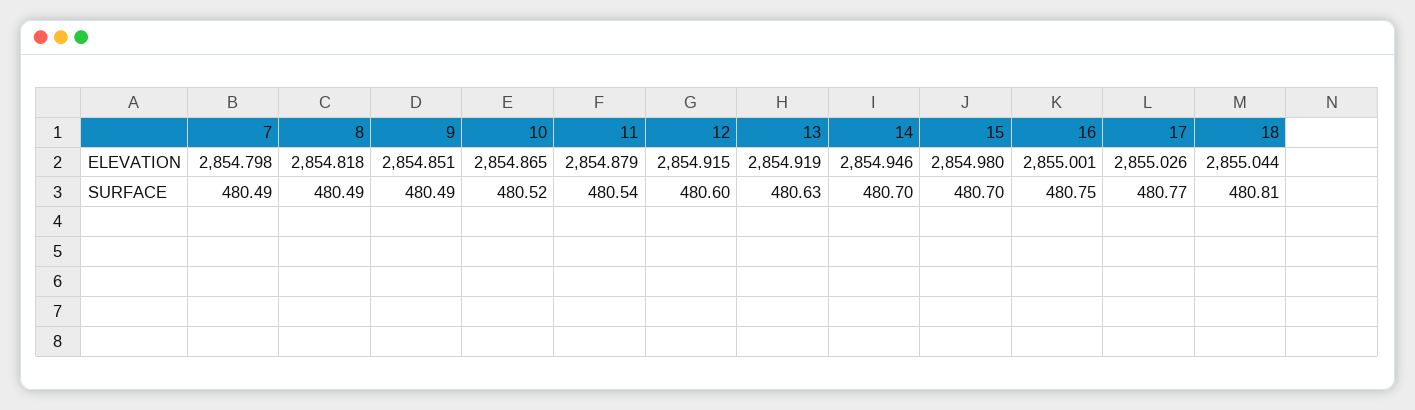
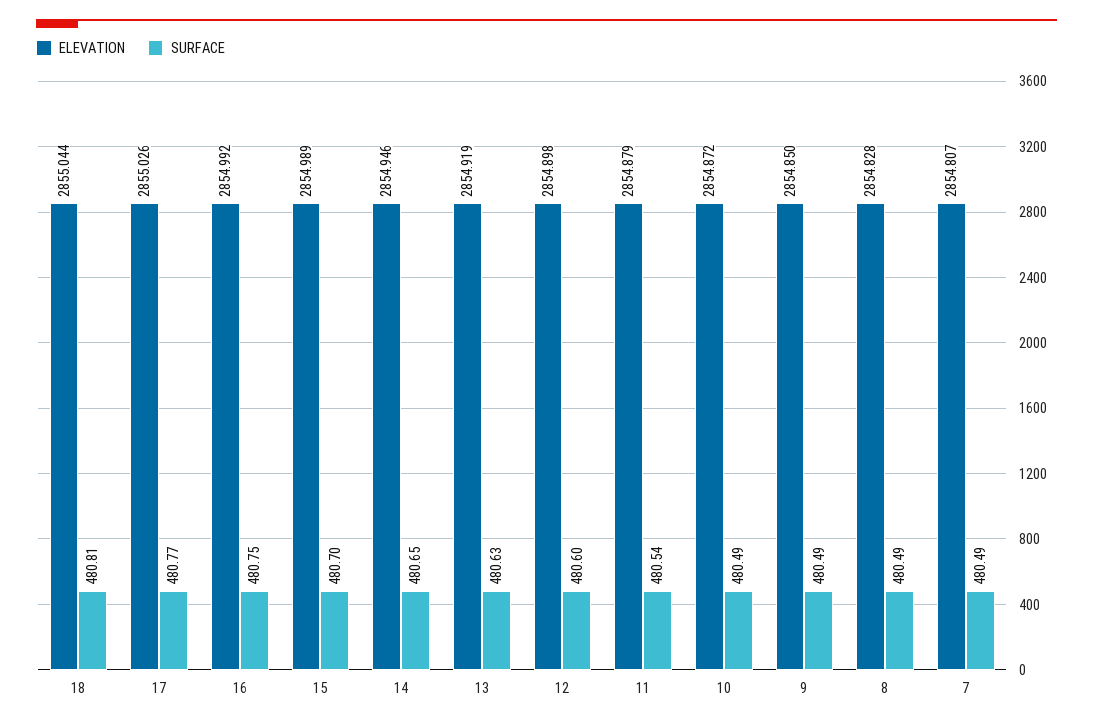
  {
    "ELEVATION": {
-     "7": 2854.798,
+     "7": 2854.807,
-     "8": 2854.818,
+     "8": 2854.828,
-     "9": 2854.851,
+     "9": 2854.85,
-     "10": 2854.865,
+     "10": 2854.872,
      "11": 2854.879,
-     "12": 2854.915,
+     "12": 2854.898,
      "13": 2854.919,
      "14": 2854.946,
-     "15": 2854.98,
+     "15": 2854.989,
-     "16": 2855.001,
+     "16": 2854.992,
      "17": 2855.026,
      "18": 2855.044
    },
    "SURFACE": {
      "7": 480.49,
      "8": 480.49,
      "9": 480.49,
-     "10": 480.52,
+     "10": 480.49,
      "11": 480.54,
      "12": 480.6,
      "13": 480.63,
-     "14": 480.7,
+     "14": 480.65,
      "15": 480.7,
      "16": 480.75,
      "17": 480.77,
      "18": 480.81
    }
  }

